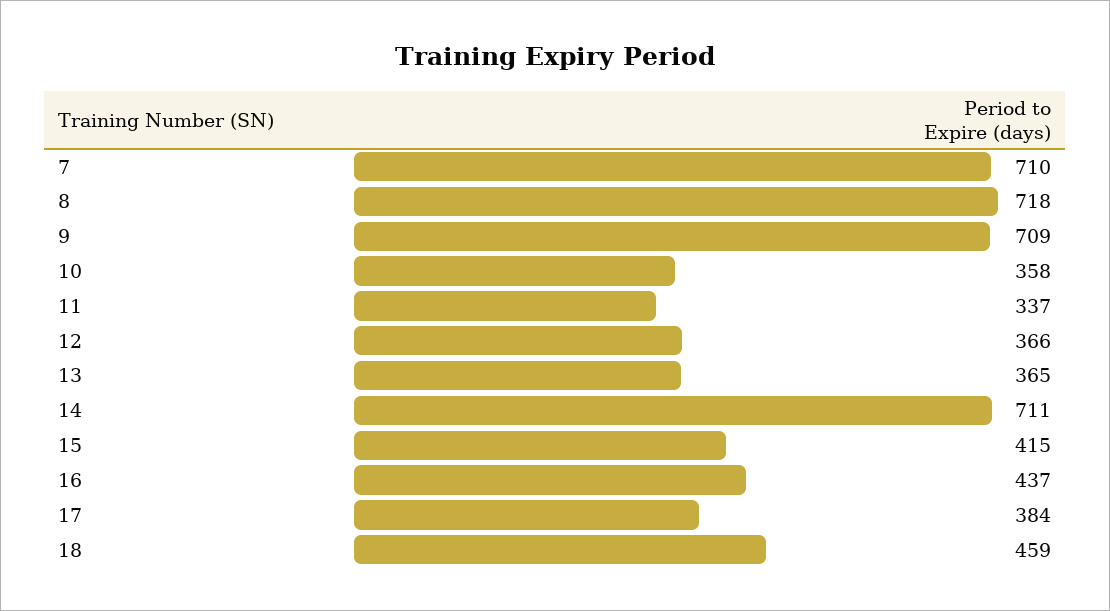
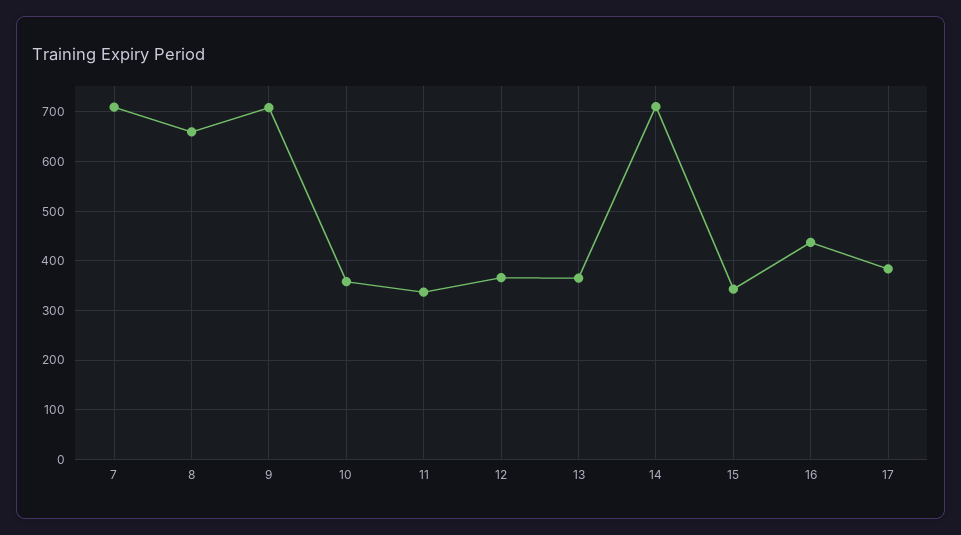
  {
    "7": 710,
-   "8": 718,
+   "8": 660,
    "9": 709,
    "10": 358,
    "11": 337,
    "12": 366,
    "13": 365,
    "14": 711,
-   "15": 415,
+   "15": 340,
    "16": 437,
-   "17": 384,
+   "17": 384
-   "18": 459
  }

